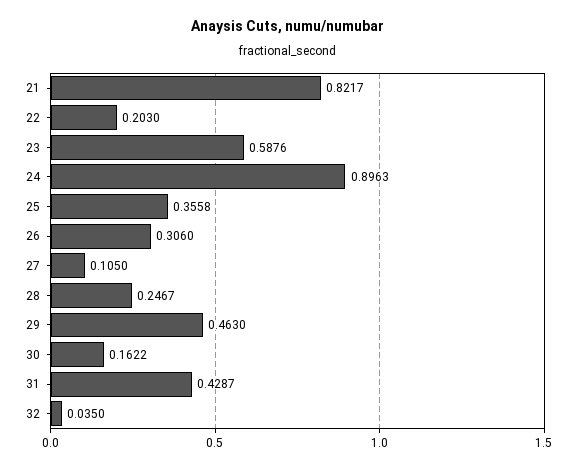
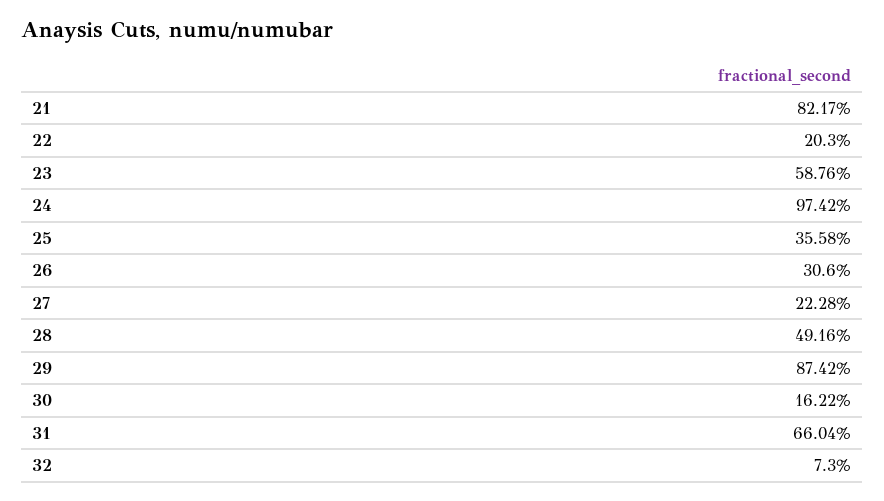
  {
    "21": 0.8217,
    "22": 0.203,
    "23": 0.5876,
-   "24": 0.8963,
+   "24": 0.9742,
    "25": 0.3558,
    "26": 0.306,
-   "27": 0.105,
+   "27": 0.2228,
-   "28": 0.2467,
+   "28": 0.4916,
-   "29": 0.463,
+   "29": 0.8742,
    "30": 0.1622,
-   "31": 0.4287,
+   "31": 0.6604,
-   "32": 0.035
+   "32": 0.073
  }

